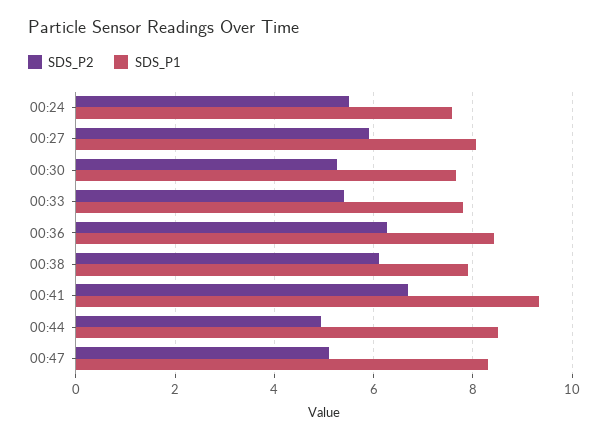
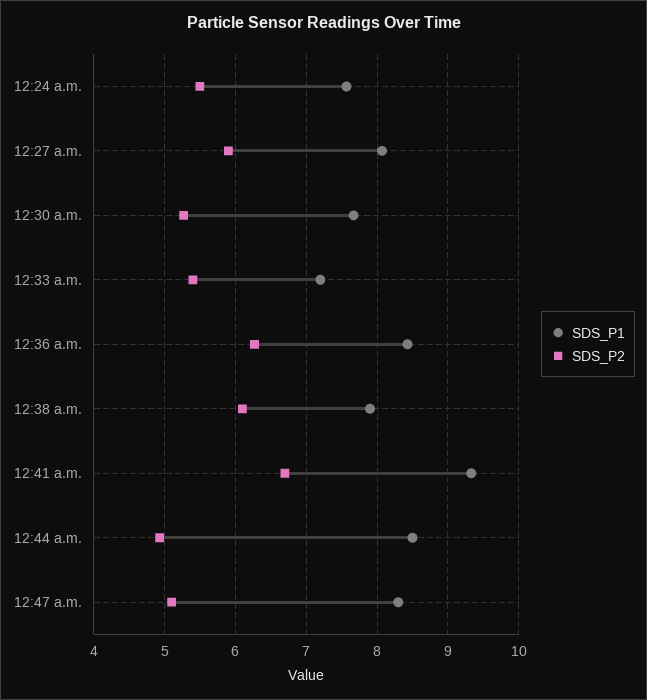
  {
    "SDS_P2": {
      "00:24": 5.5,
      "00:27": 5.9,
      "00:30": 5.3,
      "00:33": 5.4,
      "00:36": 6.3,
      "00:38": 6.1,
      "00:41": 6.7,
      "00:44": 4.9,
      "00:47": 5.1
    },
    "SDS_P1": {
      "00:24": 7.6,
      "00:27": 8.1,
      "00:30": 7.7,
-     "00:33": 7.8,
+     "00:33": 7.2,
      "00:36": 8.4,
      "00:38": 7.9,
      "00:41": 9.3,
      "00:44": 8.5,
      "00:47": 8.3
    }
  }

